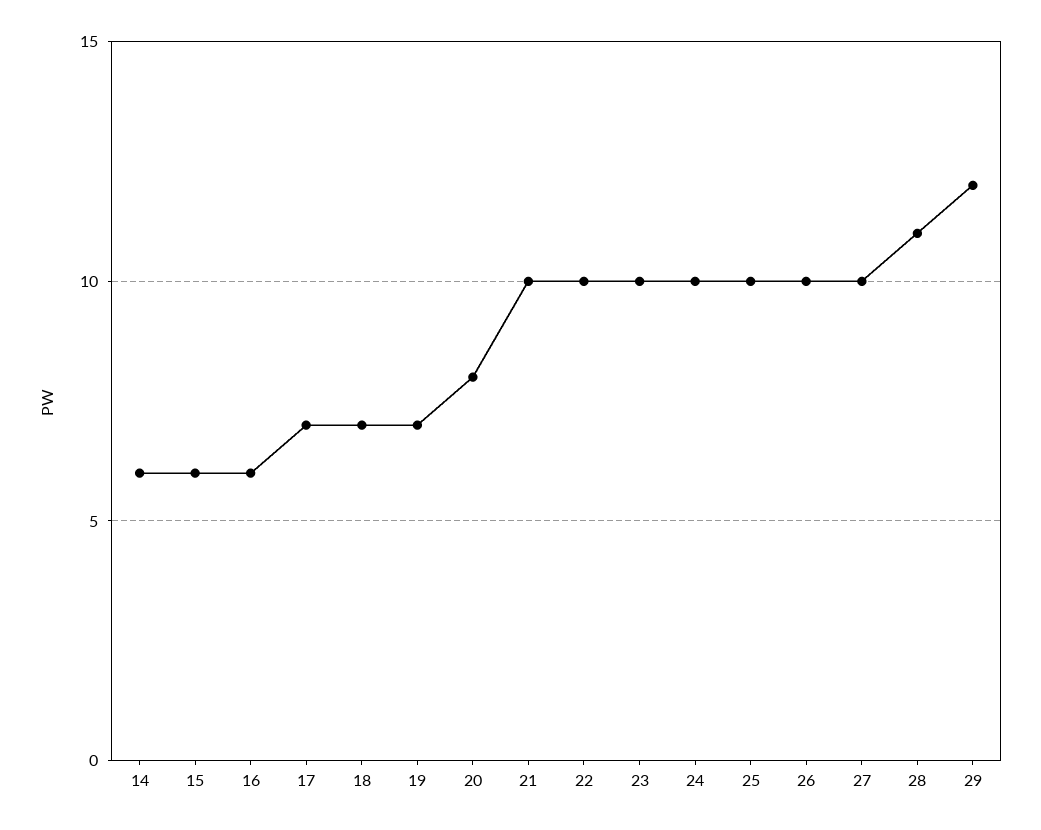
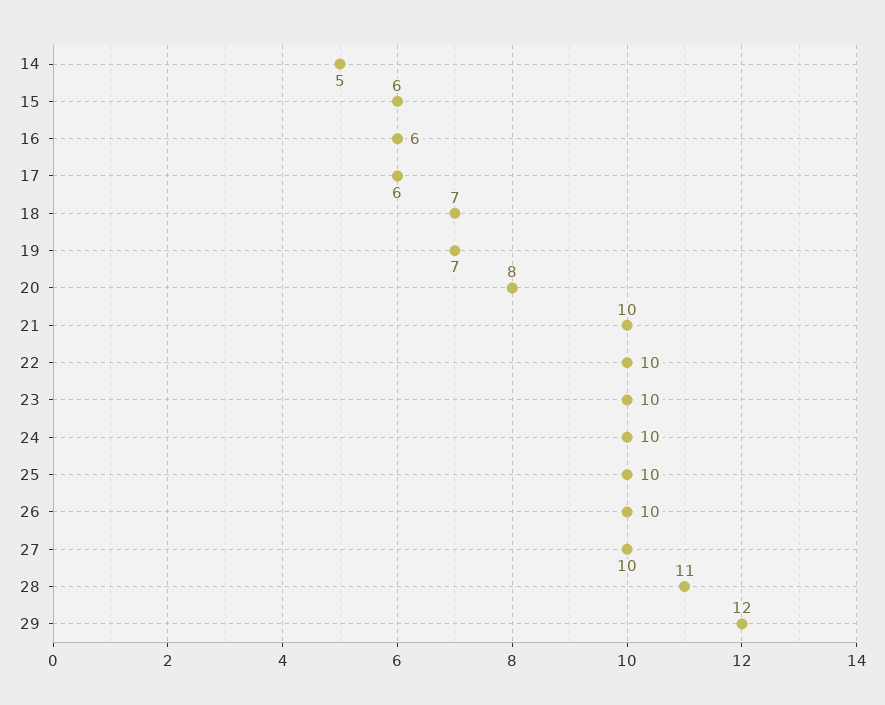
  {
-   "14": 6,
+   "14": 5,
    "15": 6,
    "16": 6,
-   "17": 7,
+   "17": 6,
    "18": 7,
    "19": 7,
    "20": 8,
    "21": 10,
    "22": 10,
    "23": 10,
    "24": 10,
    "25": 10,
    "26": 10,
    "27": 10,
    "28": 11,
    "29": 12
  }

